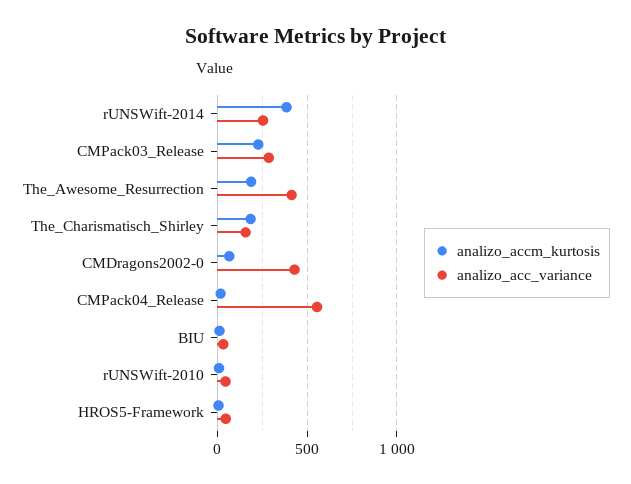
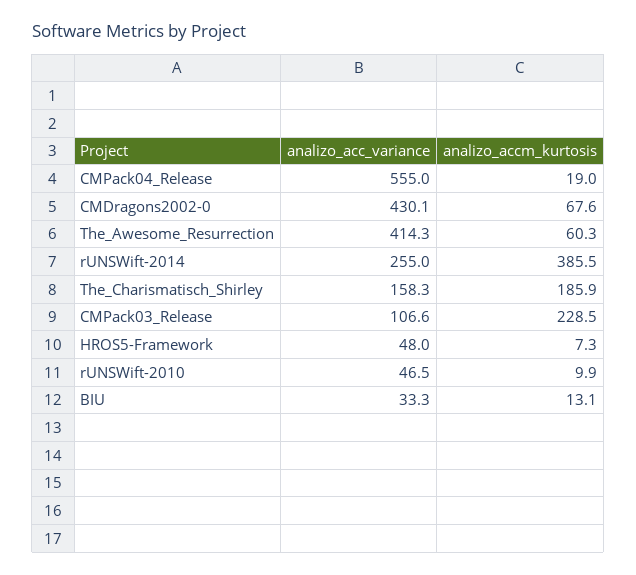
  {
    "analizo_accm_kurtosis": {
      "rUNSWift-2014": 385.5,
      "CMPack03_Release": 228.5,
-     "The_Awesome_Resurrection": 200,
+     "The_Awesome_Resurrection": 60.3,
      "The_Charismatisch_Shirley": 185.9,
      "CMDragons2002-0": 67.6,
      "CMPack04_Release": 19,
      "BIU": 13.1,
      "rUNSWift-2010": 9.9,
      "HROS5-Framework": 7.3
    },
    "analizo_acc_variance": {
      "rUNSWift-2014": 255,
-     "CMPack03_Release": 300,
+     "CMPack03_Release": 106.6,
      "The_Awesome_Resurrection": 414.3,
      "The_Charismatisch_Shirley": 158.3,
      "CMDragons2002-0": 430.1,
      "CMPack04_Release": 555,
      "BIU": 33.3,
      "rUNSWift-2010": 46.5,
      "HROS5-Framework": 48
    }
  }

